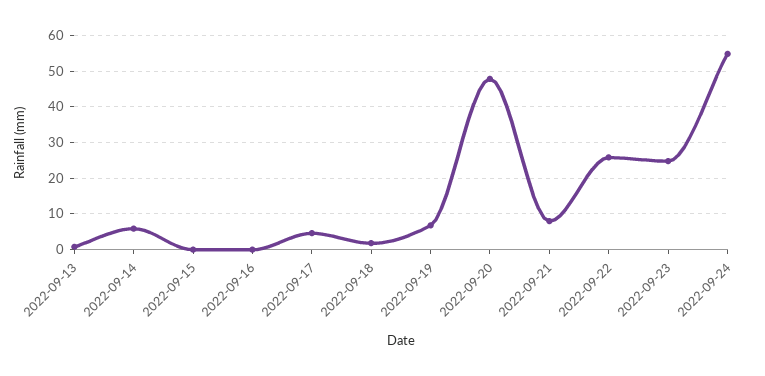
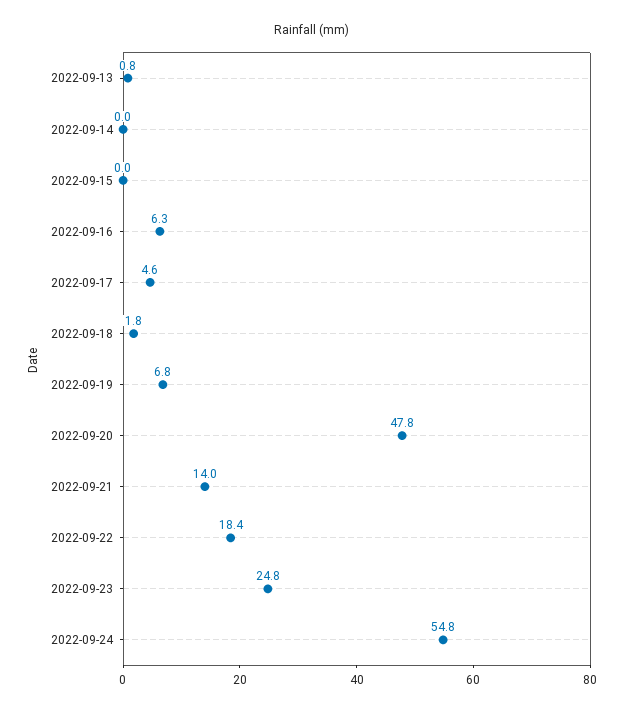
  {
    "2022-09-13": 0.8,
-   "2022-09-14": 6,
+   "2022-09-14": 0,
    "2022-09-15": 0,
-   "2022-09-16": 0,
+   "2022-09-16": 6.3,
    "2022-09-17": 4.6,
    "2022-09-18": 1.8,
    "2022-09-19": 6.8,
    "2022-09-20": 47.8,
-   "2022-09-21": 8,
+   "2022-09-21": 14,
-   "2022-09-22": 26,
+   "2022-09-22": 18.4,
    "2022-09-23": 24.8,
    "2022-09-24": 54.8
  }

